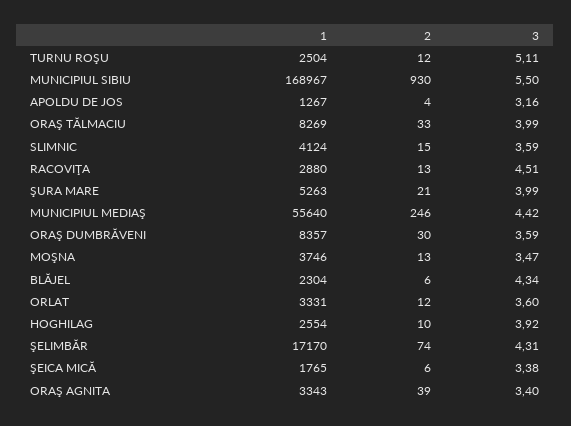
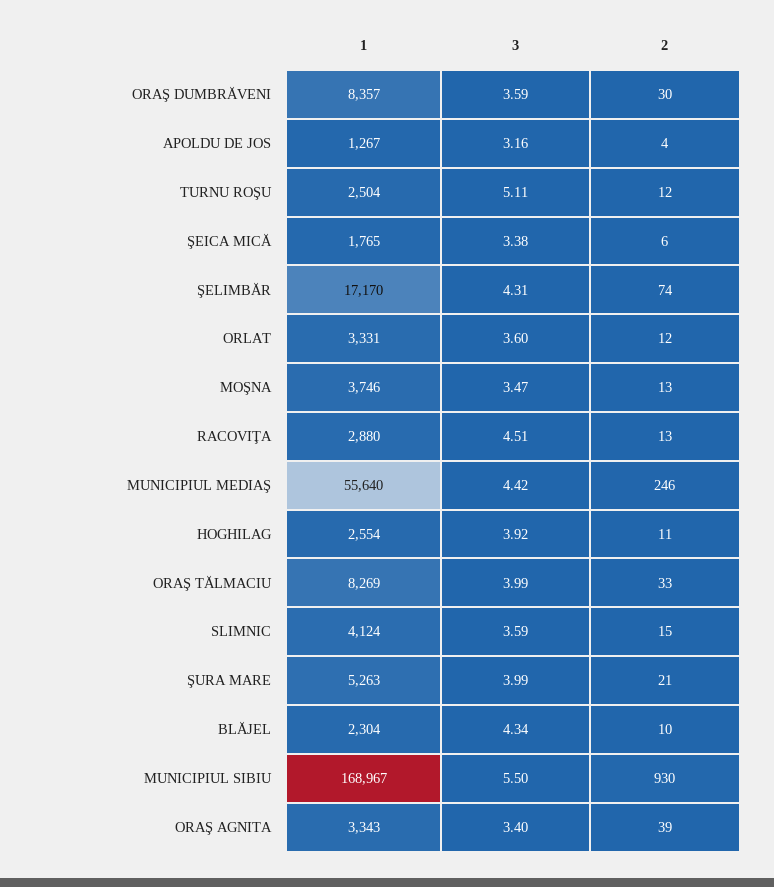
  {
    "1": {
      "TURNU ROŞU": 2504,
      "MUNICIPIUL SIBIU": 168967,
      "APOLDU DE JOS": 1267,
      "ORAŞ TĂLMACIU": 8269,
      "SLIMNIC": 4124,
      "RACOVIŢA": 2880,
      "ŞURA MARE": 5263,
      "MUNICIPIUL MEDIAŞ": 55640,
      "ORAŞ DUMBRĂVENI": 8357,
      "MOŞNA": 3746,
      "BLĂJEL": 2304,
      "ORLAT": 3331,
      "HOGHILAG": 2554,
      "ŞELIMBĂR": 17170,
      "ŞEICA MICĂ": 1765,
      "ORAŞ AGNITA": 3343
    },
    "2": {
      "TURNU ROŞU": 12,
      "MUNICIPIUL SIBIU": 930,
      "APOLDU DE JOS": 4,
      "ORAŞ TĂLMACIU": 33,
      "SLIMNIC": 15,
      "RACOVIŢA": 13,
      "ŞURA MARE": 21,
      "MUNICIPIUL MEDIAŞ": 246,
      "ORAŞ DUMBRĂVENI": 30,
      "MOŞNA": 13,
-     "BLĂJEL": 6,
+     "BLĂJEL": 10,
      "ORLAT": 12,
-     "HOGHILAG": 10,
+     "HOGHILAG": 11,
      "ŞELIMBĂR": 74,
      "ŞEICA MICĂ": 6,
      "ORAŞ AGNITA": 39
    },
    "3": {
      "TURNU ROŞU": 5.11,
      "MUNICIPIUL SIBIU": 5.5,
      "APOLDU DE JOS": 3.16,
      "ORAŞ TĂLMACIU": 3.99,
      "SLIMNIC": 3.59,
      "RACOVIŢA": 4.51,
      "ŞURA MARE": 3.99,
      "MUNICIPIUL MEDIAŞ": 4.42,
      "ORAŞ DUMBRĂVENI": 3.59,
      "MOŞNA": 3.47,
      "BLĂJEL": 4.34,
      "ORLAT": 3.6,
      "HOGHILAG": 3.92,
      "ŞELIMBĂR": 4.31,
      "ŞEICA MICĂ": 3.38,
      "ORAŞ AGNITA": 3.4
    }
  }

